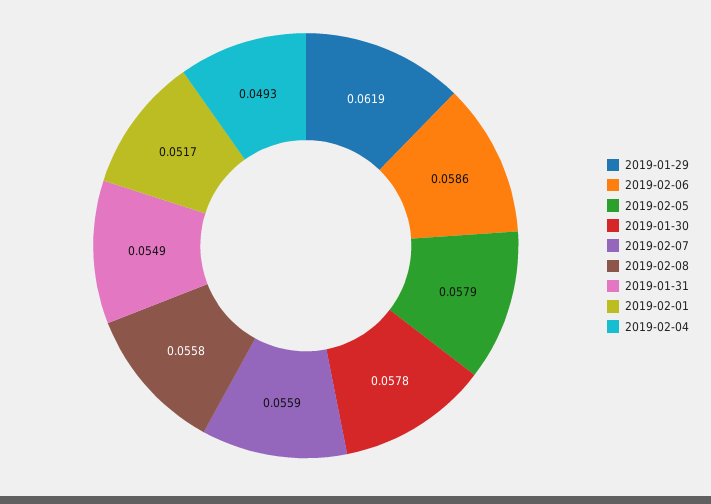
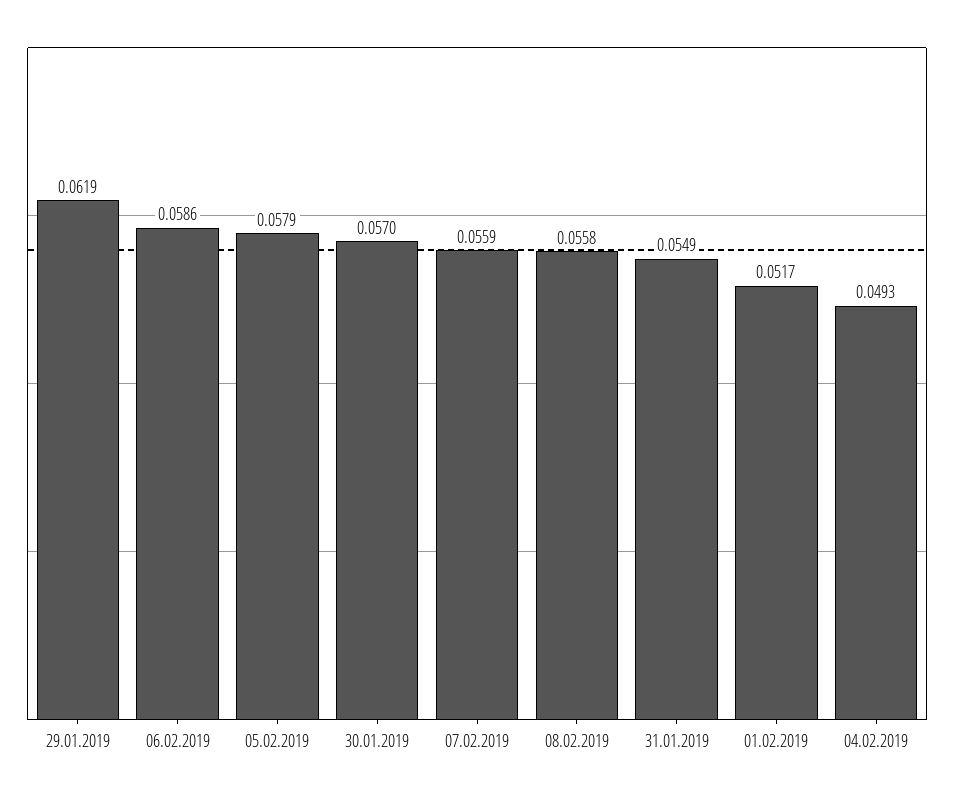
  {
    "2019-01-29": 0.0619,
    "2019-02-06": 0.0586,
    "2019-02-05": 0.0579,
-   "2019-01-30": 0.0578,
+   "2019-01-30": 0.057,
    "2019-02-07": 0.0559,
    "2019-02-08": 0.0558,
    "2019-01-31": 0.0549,
    "2019-02-01": 0.0517,
    "2019-02-04": 0.0493
  }

